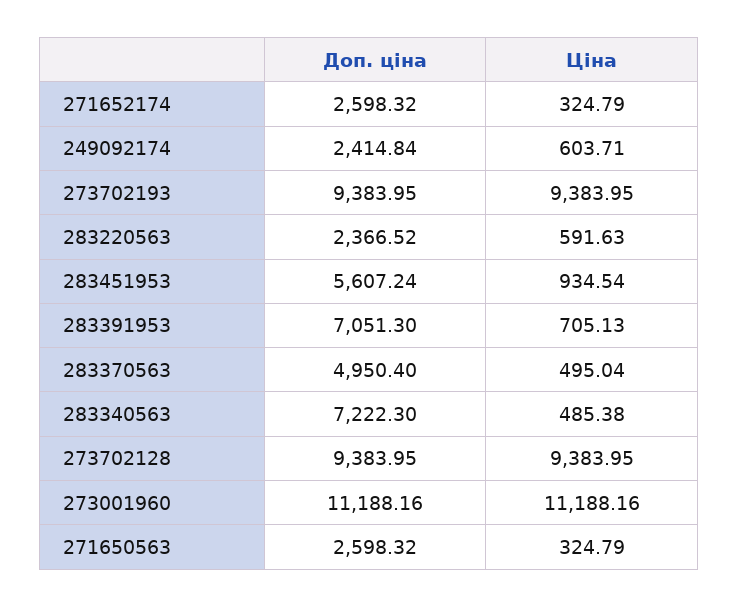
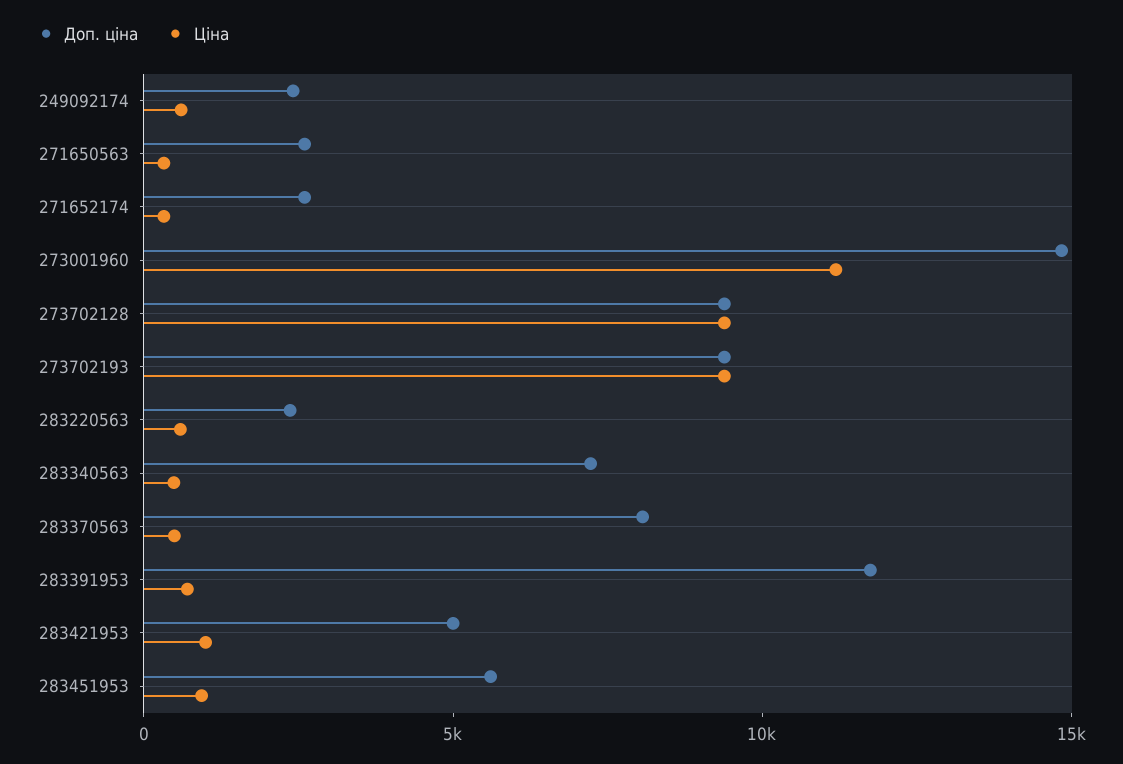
  {
    "Доп. ціна": {
      "271652174": 2598.32,
      "249092174": 2414.84,
      "273702193": 9383.95,
      "283220563": 2366.52,
      "283451953": 5607.24,
-     "283391953": 7051.3,
+     "283391953": 12000,
-     "283370563": 4950.4,
+     "283370563": 8000,
      "283340563": 7222.3,
      "273702128": 9383.95,
-     "273001960": 11188.16,
+     "273001960": 15000,
-     "271650563": 2598.32
+     "271650563": 2598.32,
+     "283421953": 5000
    },
    "Ціна": {
      "271652174": 324.79,
      "249092174": 603.71,
      "273702193": 9383.95,
      "283220563": 591.63,
      "283451953": 934.54,
      "283391953": 705.13,
      "283370563": 495.04,
      "283340563": 485.38,
      "273702128": 9383.95,
      "273001960": 11188.16,
-     "271650563": 324.79
+     "271650563": 324.79,
+     "283421953": 1000
    }
  }

